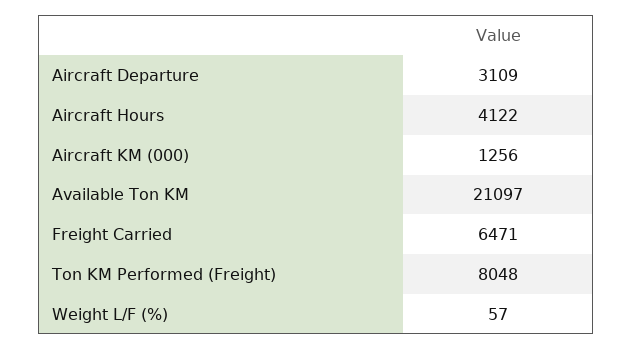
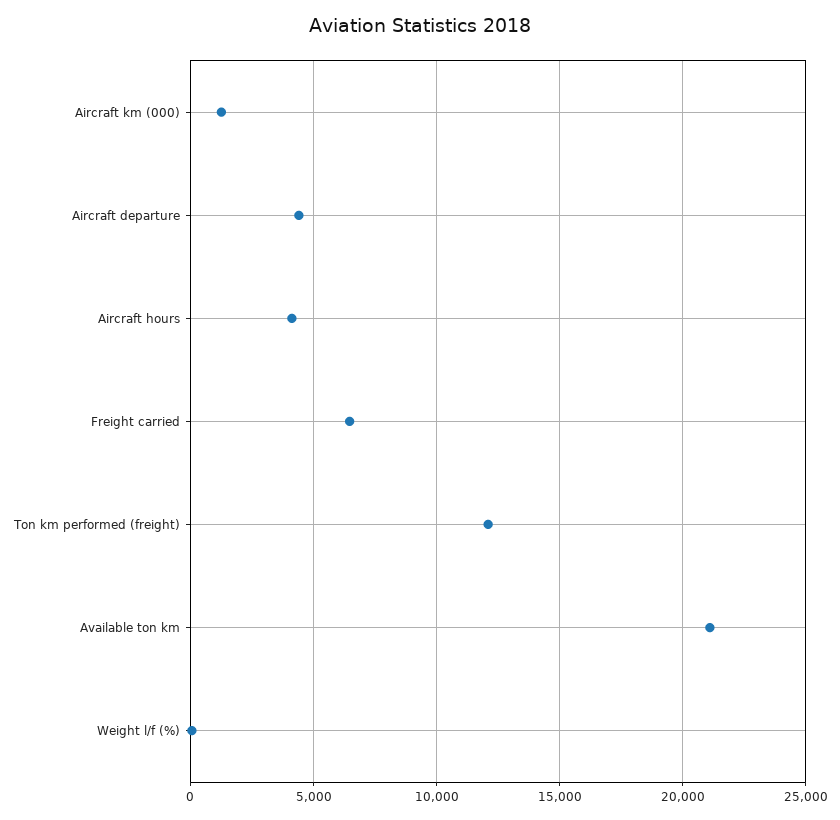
  {
-   "Aircraft Departure": 3109,
+   "Aircraft Departure": 4500,
    "Aircraft Hours": 4122,
    "Aircraft KM (000)": 1256,
    "Available Ton KM": 21097,
    "Freight Carried": 6471,
-   "Ton KM Performed (Freight)": 8048,
+   "Ton KM Performed (Freight)": 12000,
    "Weight L/F (%)": 57
  }

